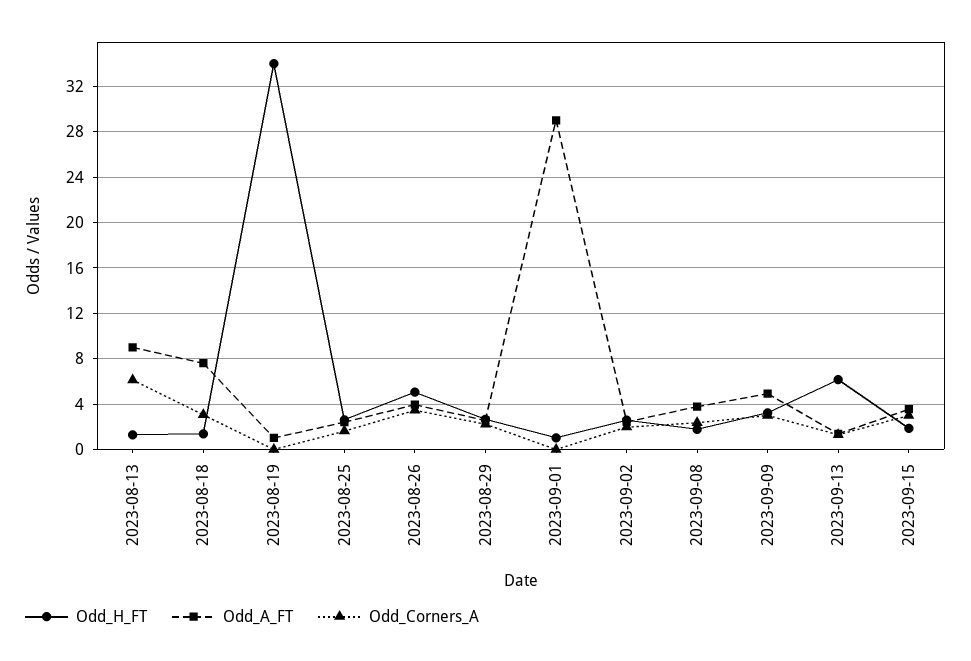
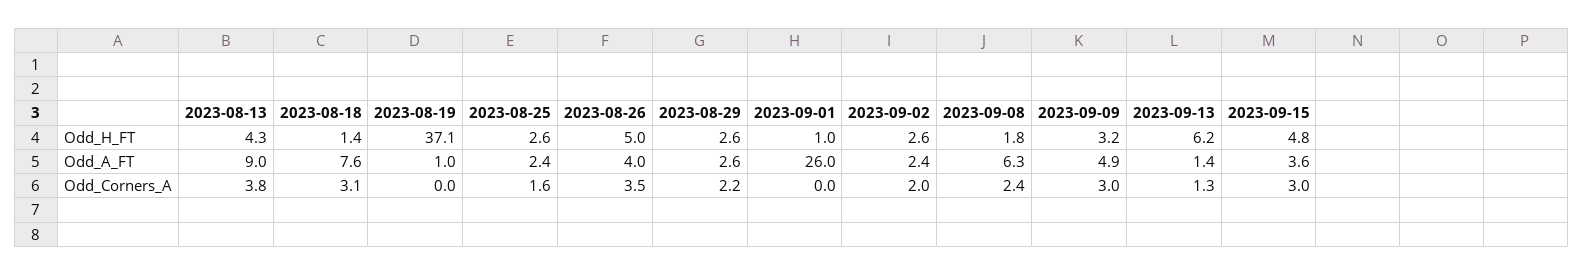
  {
    "Odd_H_FT": {
-     "2023-08-13": 1,
+     "2023-08-13": 4.3,
      "2023-08-18": 1.4,
-     "2023-08-19": 34,
+     "2023-08-19": 37.1,
      "2023-08-25": 2.6,
      "2023-08-26": 5,
      "2023-08-29": 2.6,
      "2023-09-01": 1,
      "2023-09-02": 2.6,
      "2023-09-08": 1.8,
      "2023-09-09": 3.2,
      "2023-09-13": 6.2,
-     "2023-09-15": 2
+     "2023-09-15": 4.8
    },
    "Odd_A_FT": {
      "2023-08-13": 9,
      "2023-08-18": 7.6,
      "2023-08-19": 1,
      "2023-08-25": 2.4,
      "2023-08-26": 4,
      "2023-08-29": 2.6,
-     "2023-09-01": 29,
+     "2023-09-01": 26,
      "2023-09-02": 2.4,
-     "2023-09-08": 4,
+     "2023-09-08": 6.3,
      "2023-09-09": 4.9,
      "2023-09-13": 1.4,
      "2023-09-15": 3.6
    },
    "Odd_Corners_A": {
-     "2023-08-13": 6,
+     "2023-08-13": 3.8,
      "2023-08-18": 3.1,
      "2023-08-19": 0,
      "2023-08-25": 1.6,
      "2023-08-26": 3.5,
      "2023-08-29": 2.2,
      "2023-09-01": 0,
      "2023-09-02": 2,
      "2023-09-08": 2.4,
      "2023-09-09": 3,
      "2023-09-13": 1.3,
      "2023-09-15": 3
    }
  }

